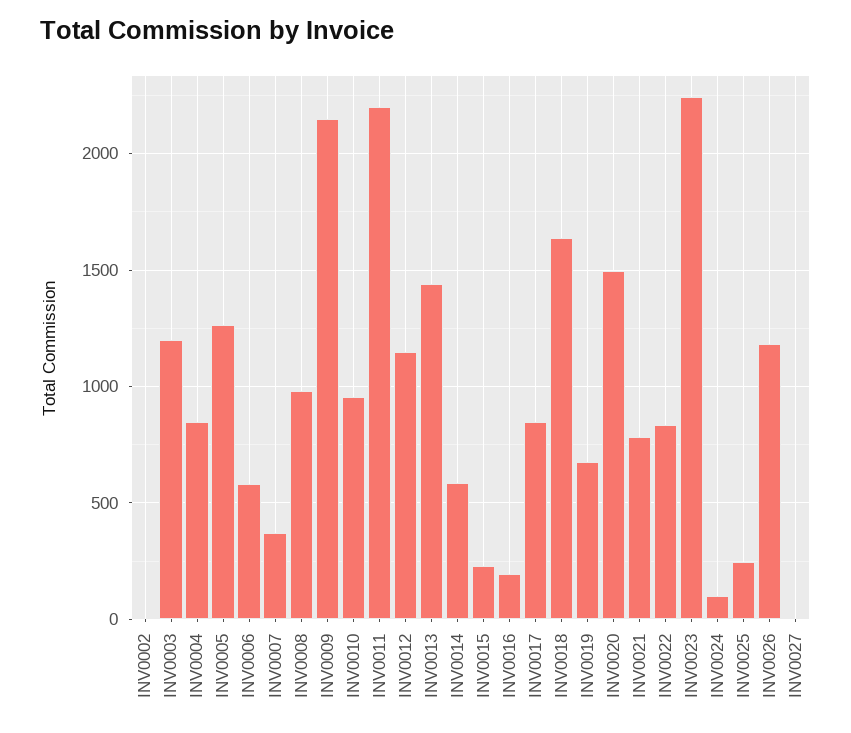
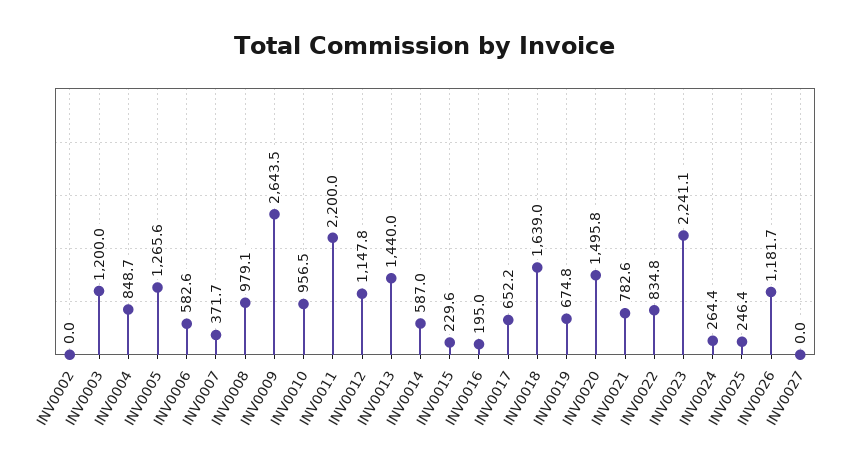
  {
    "INV0002": 0,
    "INV0003": 1200,
    "INV0004": 848.7,
    "INV0005": 1265.6,
    "INV0006": 582.6,
    "INV0007": 371.7,
    "INV0008": 979.1,
-   "INV0009": 2150,
+   "INV0009": 2643.5,
    "INV0010": 956.5,
    "INV0011": 2200,
    "INV0012": 1147.8,
    "INV0013": 1440,
    "INV0014": 587,
    "INV0015": 229.6,
    "INV0016": 195,
-   "INV0017": 850,
+   "INV0017": 652.2,
    "INV0018": 1639,
    "INV0019": 674.8,
    "INV0020": 1495.8,
    "INV0021": 782.6,
    "INV0022": 834.8,
    "INV0023": 2241.1,
-   "INV0024": 100,
+   "INV0024": 264.4,
    "INV0025": 246.4,
    "INV0026": 1181.7,
    "INV0027": 0
  }

